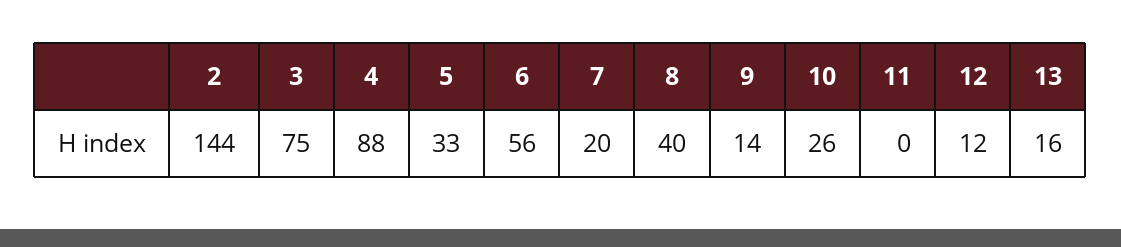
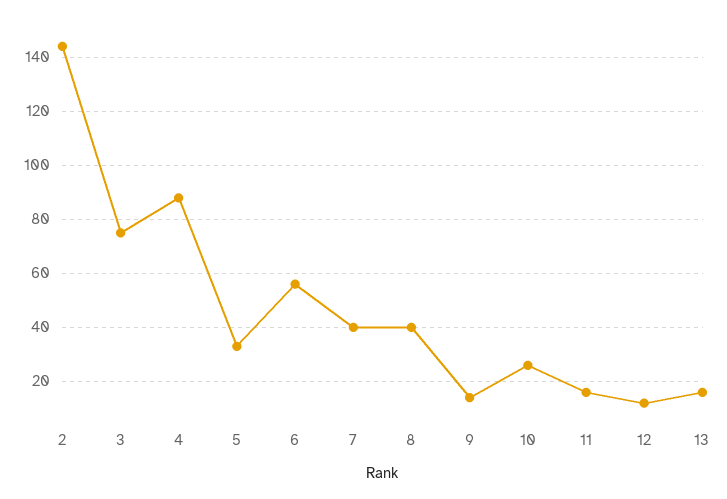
  {
    "2": 144,
    "3": 75,
    "4": 88,
    "5": 33,
    "6": 56,
-   "7": 20,
+   "7": 40,
    "8": 40,
    "9": 14,
    "10": 26,
-   "11": 0,
+   "11": 15,
    "12": 12,
    "13": 16
  }

